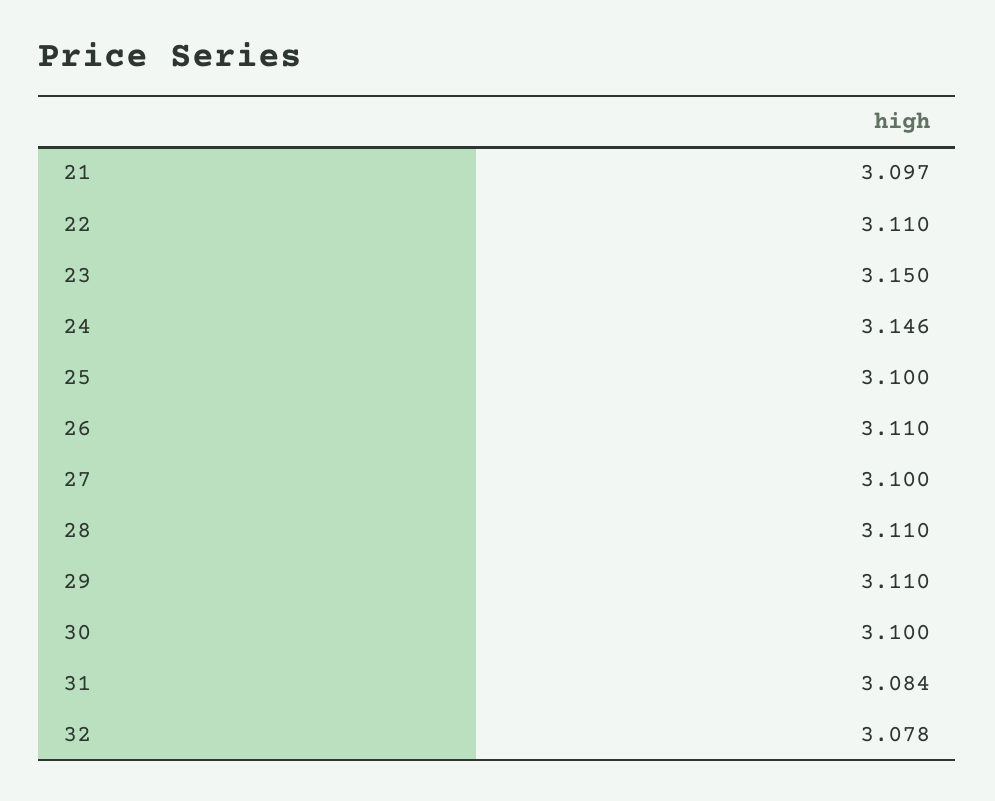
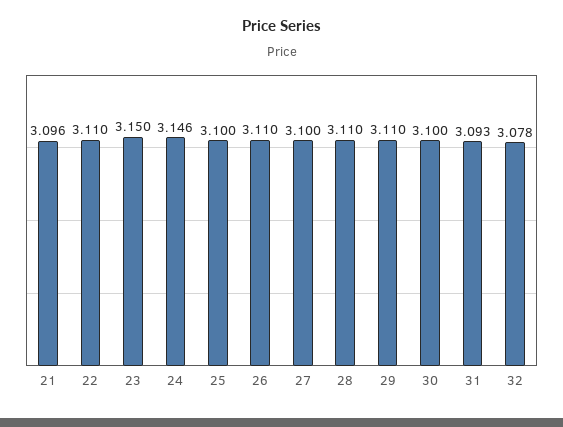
  {
-   "21": 3.097,
+   "21": 3.096,
    "22": 3.11,
    "23": 3.15,
    "24": 3.146,
    "25": 3.1,
    "26": 3.11,
    "27": 3.1,
    "28": 3.11,
    "29": 3.11,
    "30": 3.1,
-   "31": 3.084,
+   "31": 3.093,
    "32": 3.078
  }

